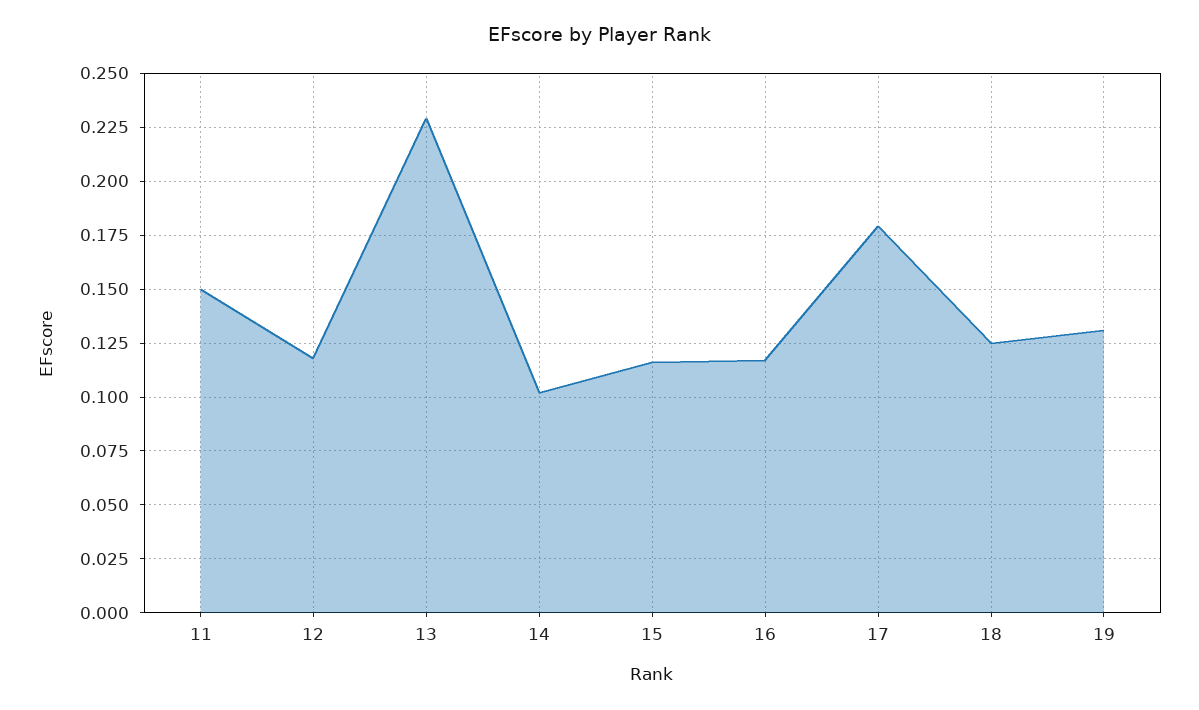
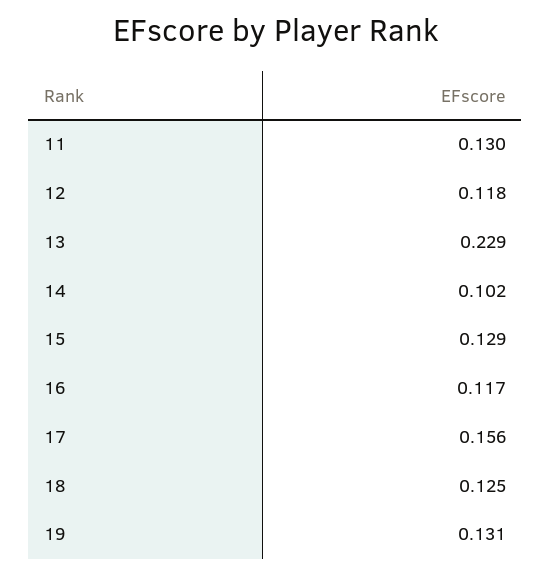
  {
-   "11": 0.15,
+   "11": 0.13,
    "12": 0.118,
    "13": 0.229,
    "14": 0.102,
-   "15": 0.115,
+   "15": 0.129,
    "16": 0.117,
-   "17": 0.18,
+   "17": 0.156,
    "18": 0.125,
    "19": 0.131
  }

